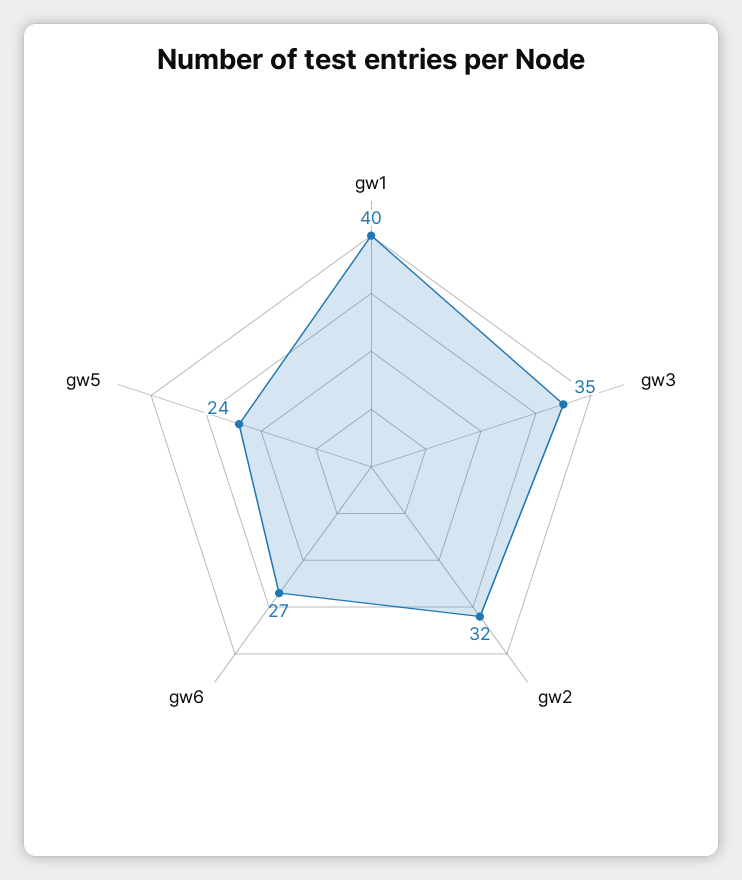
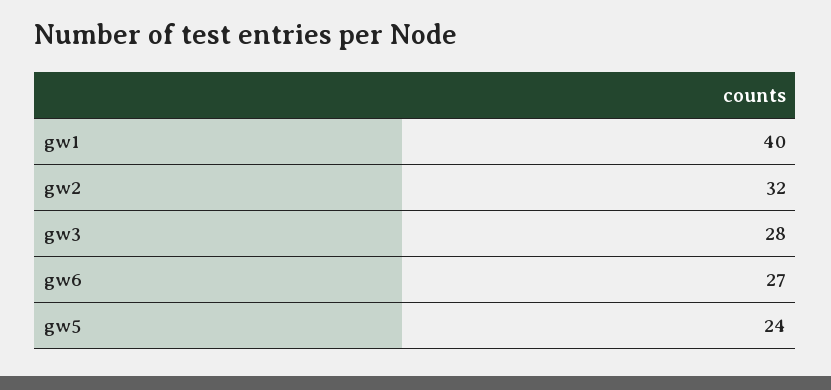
  {
    "gw1": 40,
-   "gw3": 35,
+   "gw3": 28,
    "gw2": 32,
    "gw6": 27,
    "gw5": 24
  }

